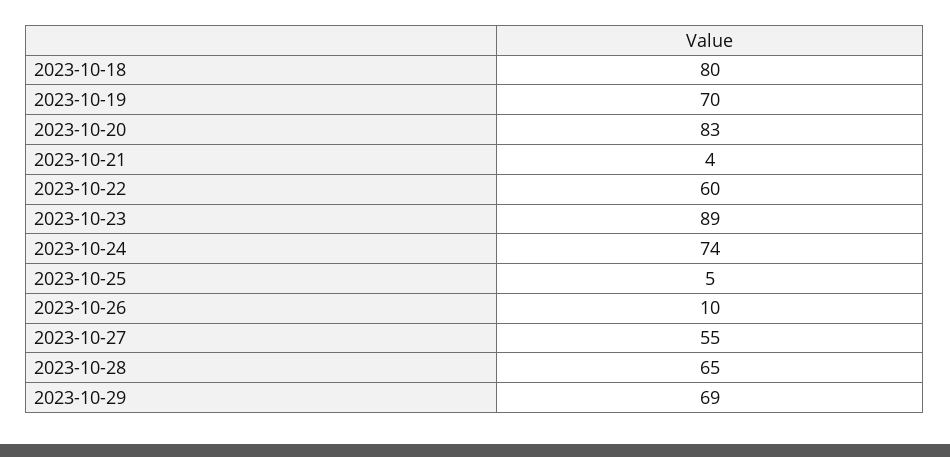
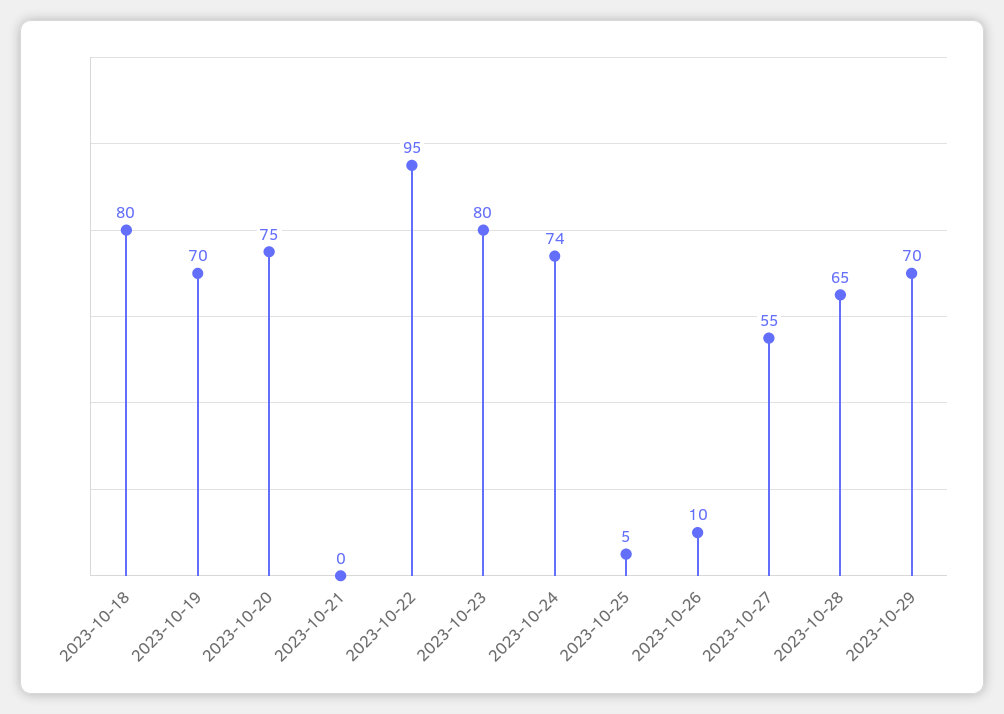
  {
    "2023-10-18": 80,
    "2023-10-19": 70,
-   "2023-10-20": 83,
+   "2023-10-20": 75,
-   "2023-10-21": 4,
+   "2023-10-21": 0,
-   "2023-10-22": 60,
+   "2023-10-22": 95,
-   "2023-10-23": 89,
+   "2023-10-23": 80,
    "2023-10-24": 74,
    "2023-10-25": 5,
    "2023-10-26": 10,
    "2023-10-27": 55,
    "2023-10-28": 65,
-   "2023-10-29": 69
+   "2023-10-29": 70
  }

